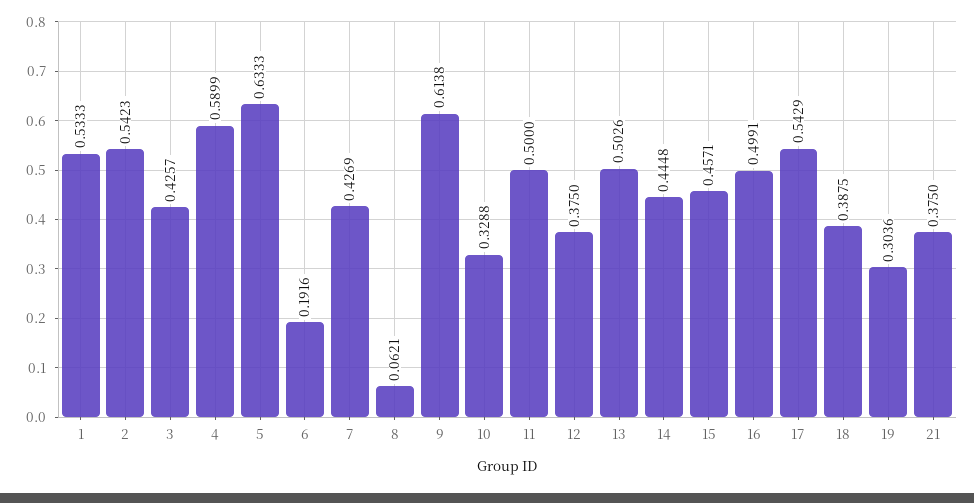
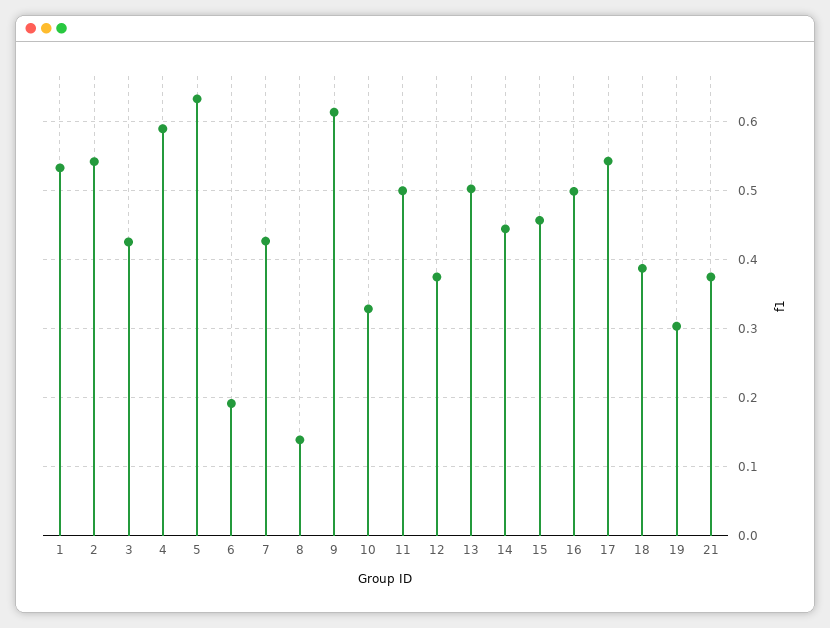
  {
    "1": 0.5333,
    "2": 0.5423,
    "3": 0.4257,
    "4": 0.5899,
    "5": 0.6333,
    "6": 0.1916,
    "7": 0.4269,
-   "8": 0.0621,
+   "8": 0.14,
    "9": 0.6138,
    "10": 0.3288,
    "11": 0.5,
    "12": 0.375,
    "13": 0.5026,
    "14": 0.4448,
    "15": 0.4571,
    "16": 0.4991,
    "17": 0.5429,
    "18": 0.3875,
    "19": 0.3036,
    "21": 0.375
  }

